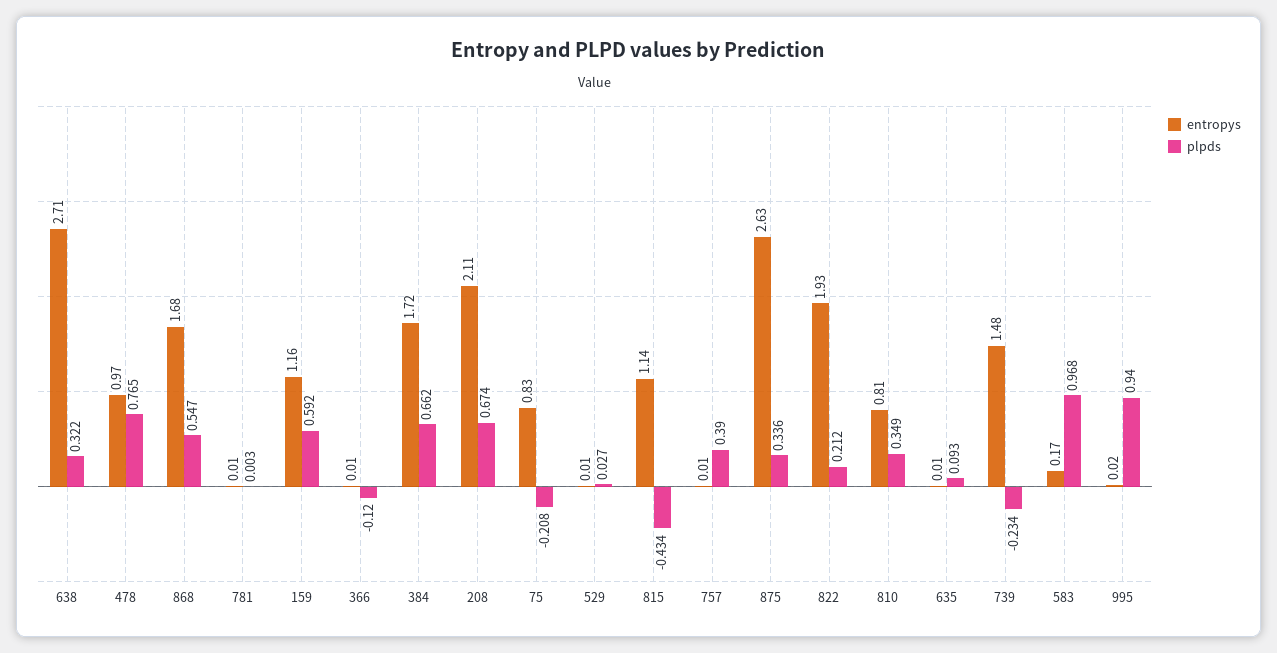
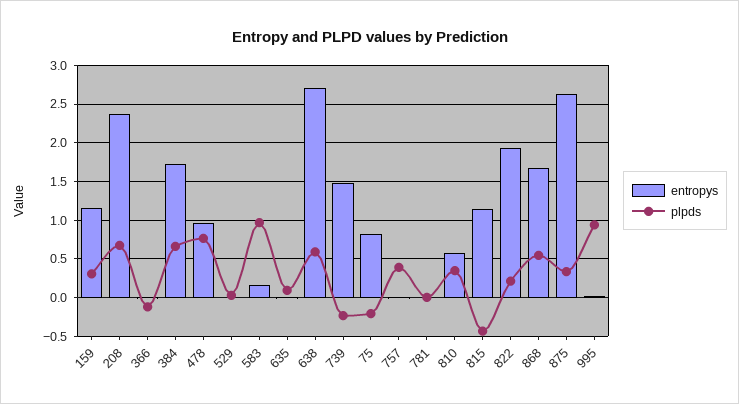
  {
    "entropys": {
      "638": 2.71,
      "478": 0.97,
      "868": 1.68,
      "781": 0.01,
      "159": 1.16,
      "366": 0.01,
      "384": 1.72,
-     "208": 2.11,
+     "208": 2.4,
      "75": 0.83,
      "529": 0.01,
      "815": 1.14,
      "757": 0.01,
      "875": 2.63,
      "822": 1.93,
-     "810": 0.81,
+     "810": 0.6,
      "635": 0.01,
      "739": 1.48,
      "583": 0.17,
      "995": 0.02
    },
    "plpds": {
-     "638": 0.322,
+     "638": 0.6,
      "478": 0.765,
      "868": 0.547,
      "781": 0.003,
-     "159": 0.592,
+     "159": 0.3,
      "366": -0.12,
      "384": 0.662,
      "208": 0.674,
      "75": -0.208,
      "529": 0.027,
      "815": -0.434,
      "757": 0.39,
      "875": 0.336,
      "822": 0.212,
      "810": 0.349,
      "635": 0.093,
      "739": -0.234,
      "583": 0.968,
      "995": 0.94
    }
  }

